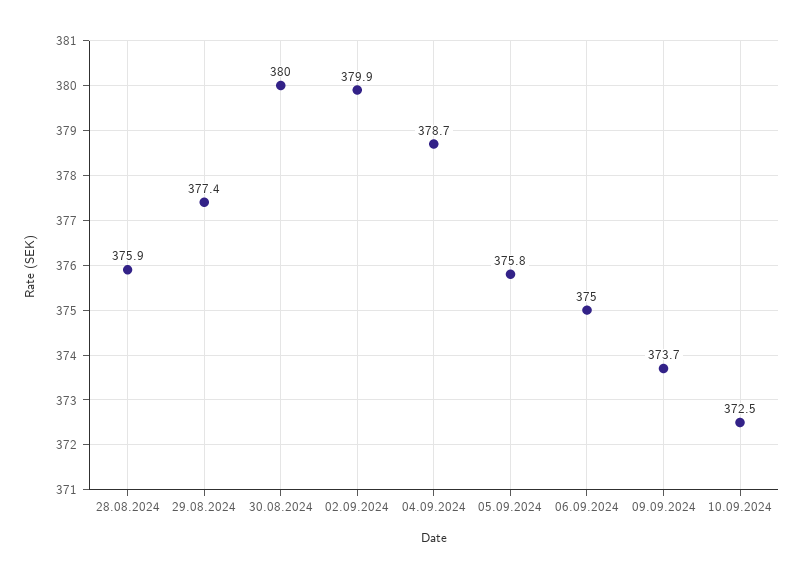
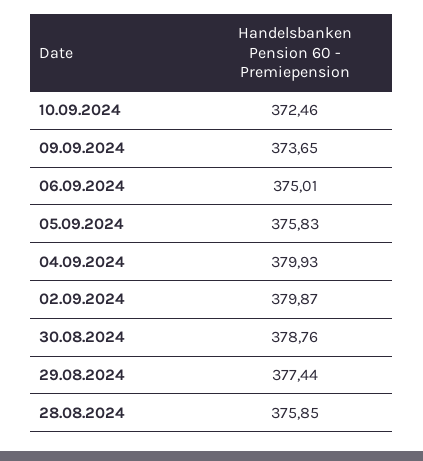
  {
    "28.08.2024": 375.85,
    "29.08.2024": 377.44,
-   "30.08.2024": 380,
+   "30.08.2024": 378.76,
    "02.09.2024": 379.87,
-   "04.09.2024": 378.7,
+   "04.09.2024": 379.93,
    "05.09.2024": 375.83,
    "06.09.2024": 375.01,
    "09.09.2024": 373.65,
    "10.09.2024": 372.46
  }

